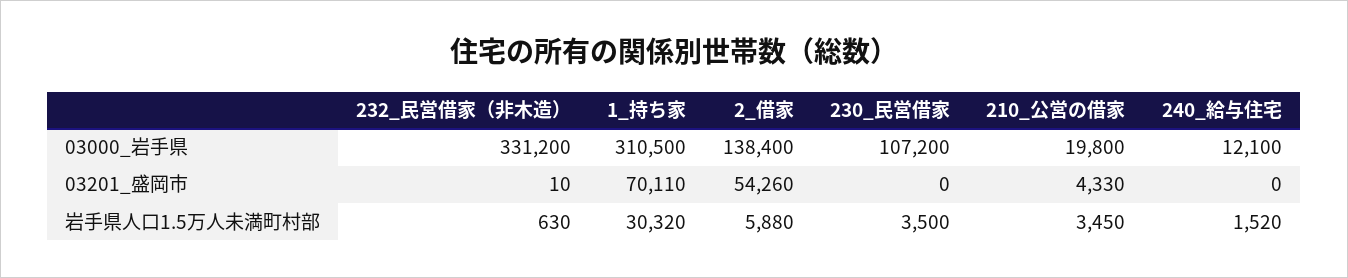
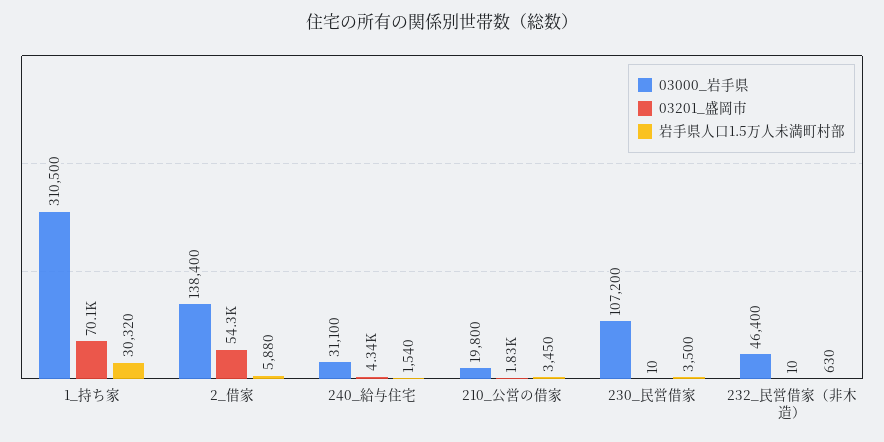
  {
    "03000_岩手県": {
-     "232_民営借家（非木造）": 331200,
+     "232_民営借家（非木造）": 46400,
      "1_持ち家": 310500,
      "2_借家": 138400,
      "230_民営借家": 107200,
      "210_公営の借家": 19800,
-     "240_給与住宅": 12100
+     "240_給与住宅": 31100
    },
    "03201_盛岡市": {
      "232_民営借家（非木造）": 10,
      "1_持ち家": 70110,
      "2_借家": 54260,
-     "230_民営借家": 0,
+     "230_民営借家": 10,
-     "210_公営の借家": 4330,
+     "210_公営の借家": 1830,
-     "240_給与住宅": 0
+     "240_給与住宅": 4340
    },
    "岩手県人口1.5万人未満町村部": {
      "232_民営借家（非木造）": 630,
      "1_持ち家": 30320,
      "2_借家": 5880,
      "230_民営借家": 3500,
      "210_公営の借家": 3450,
-     "240_給与住宅": 1520
+     "240_給与住宅": 1540
    }
  }

